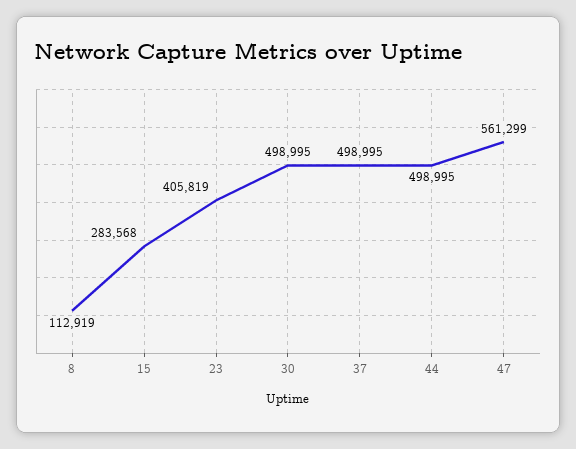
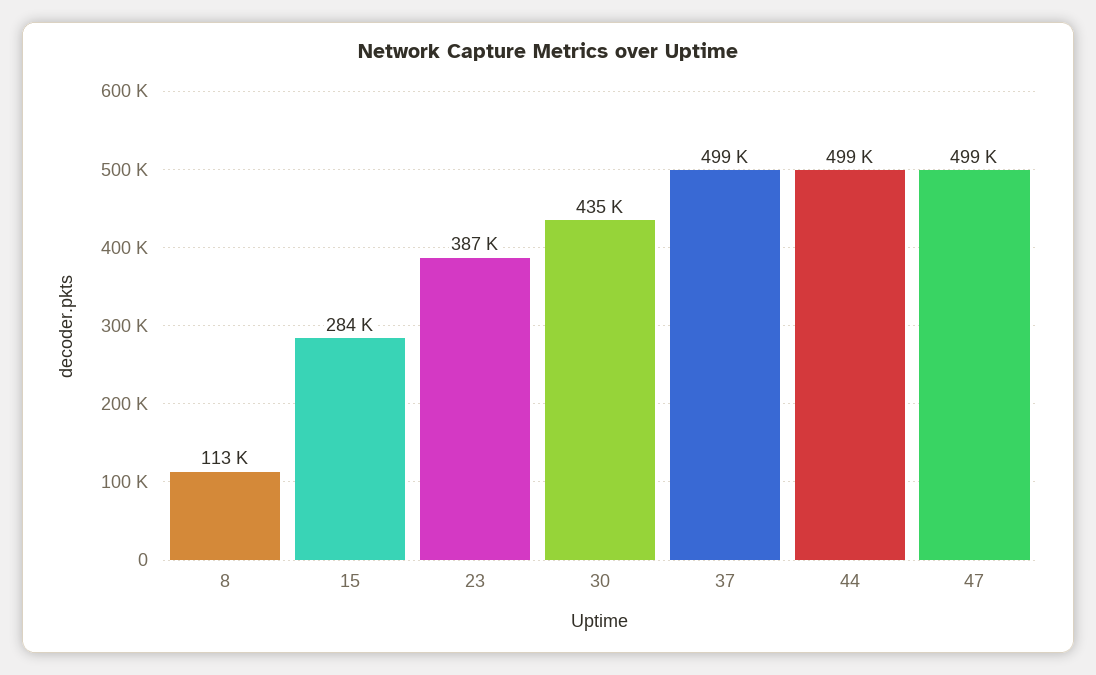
  {
    "8": 112919,
    "15": 283568,
-   "23": 405819,
+   "23": 387000,
-   "30": 498995,
+   "30": 435000,
    "37": 498995,
    "44": 498995,
-   "47": 561299
+   "47": 499000
  }

